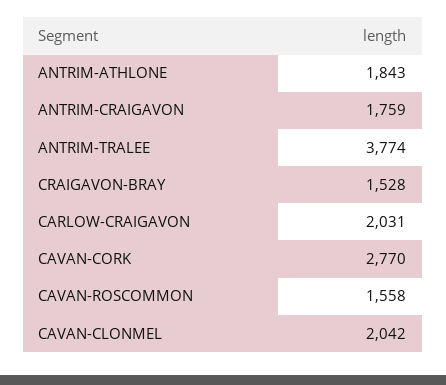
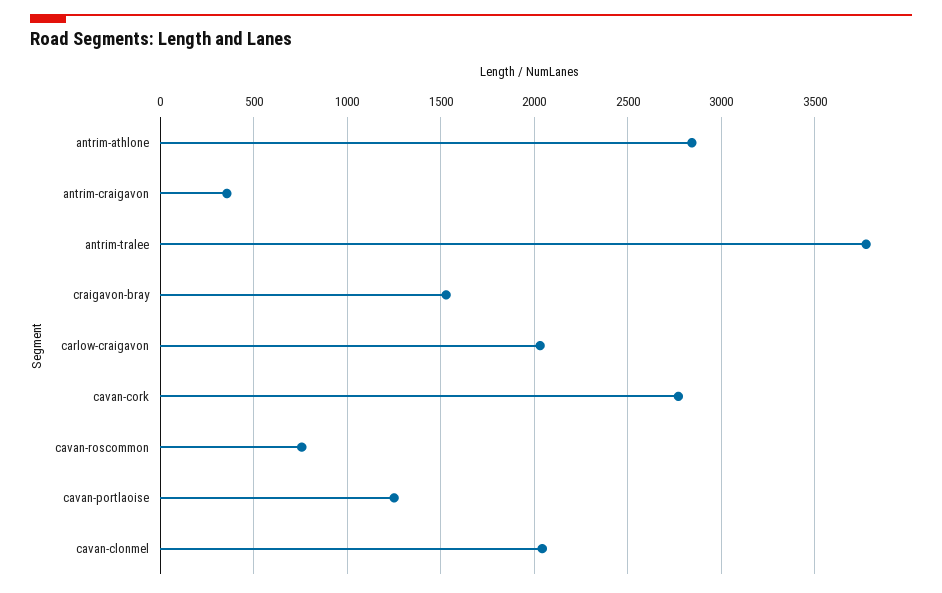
  {
-   "ANTRIM-ATHLONE": 1843,
+   "ANTRIM-ATHLONE": 2850,
-   "ANTRIM-CRAIGAVON": 1759,
+   "ANTRIM-CRAIGAVON": 350,
    "ANTRIM-TRALEE": 3774,
    "CRAIGAVON-BRAY": 1528,
    "CARLOW-CRAIGAVON": 2031,
    "CAVAN-CORK": 2770,
-   "CAVAN-ROSCOMMON": 1558,
+   "CAVAN-ROSCOMMON": 750,
-   "CAVAN-CLONMEL": 2042
+   "CAVAN-CLONMEL": 2042,
+   "cavan-portlaoise": 1250
  }

